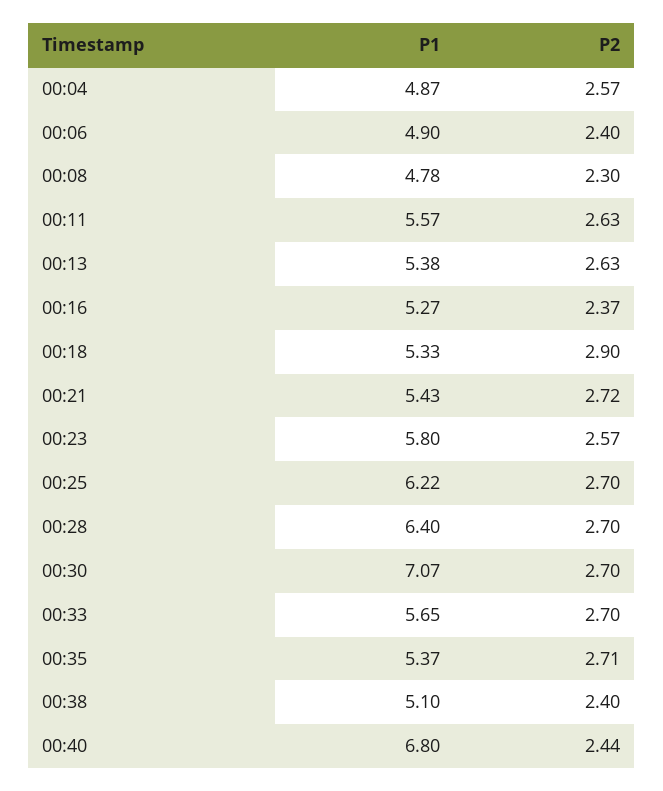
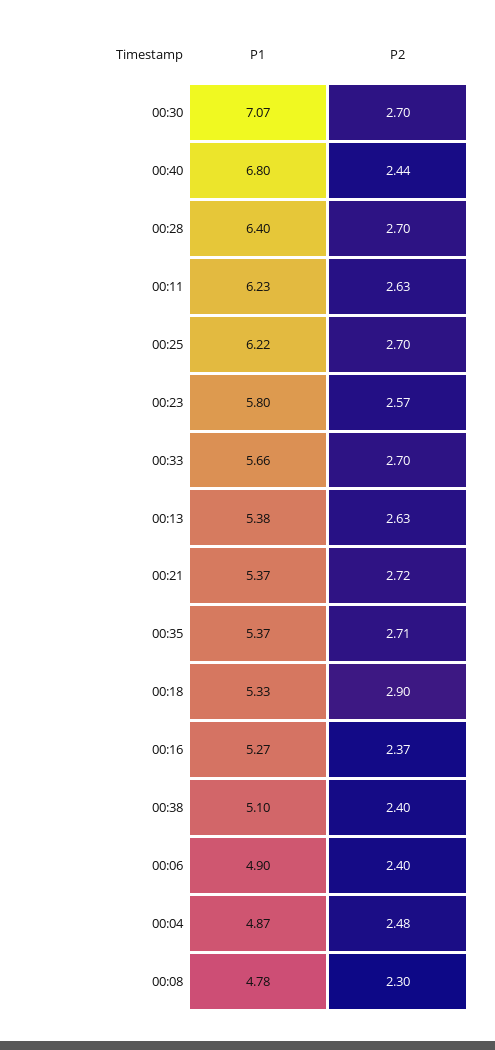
  {
    "P1": {
      "00:04": 4.87,
      "00:06": 4.9,
      "00:08": 4.78,
-     "00:11": 5.57,
+     "00:11": 6.23,
      "00:13": 5.38,
      "00:16": 5.27,
      "00:18": 5.33,
-     "00:21": 5.43,
+     "00:21": 5.37,
      "00:23": 5.8,
      "00:25": 6.22,
      "00:28": 6.4,
      "00:30": 7.07,
-     "00:33": 5.65,
+     "00:33": 5.66,
      "00:35": 5.37,
      "00:38": 5.1,
      "00:40": 6.8
    },
    "P2": {
-     "00:04": 2.57,
+     "00:04": 2.48,
      "00:06": 2.4,
      "00:08": 2.3,
      "00:11": 2.63,
      "00:13": 2.63,
      "00:16": 2.37,
      "00:18": 2.9,
      "00:21": 2.72,
      "00:23": 2.57,
      "00:25": 2.7,
      "00:28": 2.7,
      "00:30": 2.7,
      "00:33": 2.7,
      "00:35": 2.71,
      "00:38": 2.4,
      "00:40": 2.44
    }
  }

